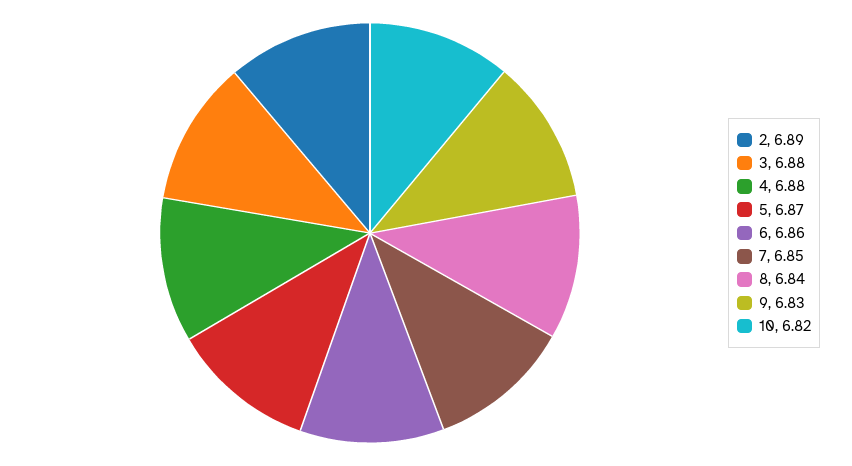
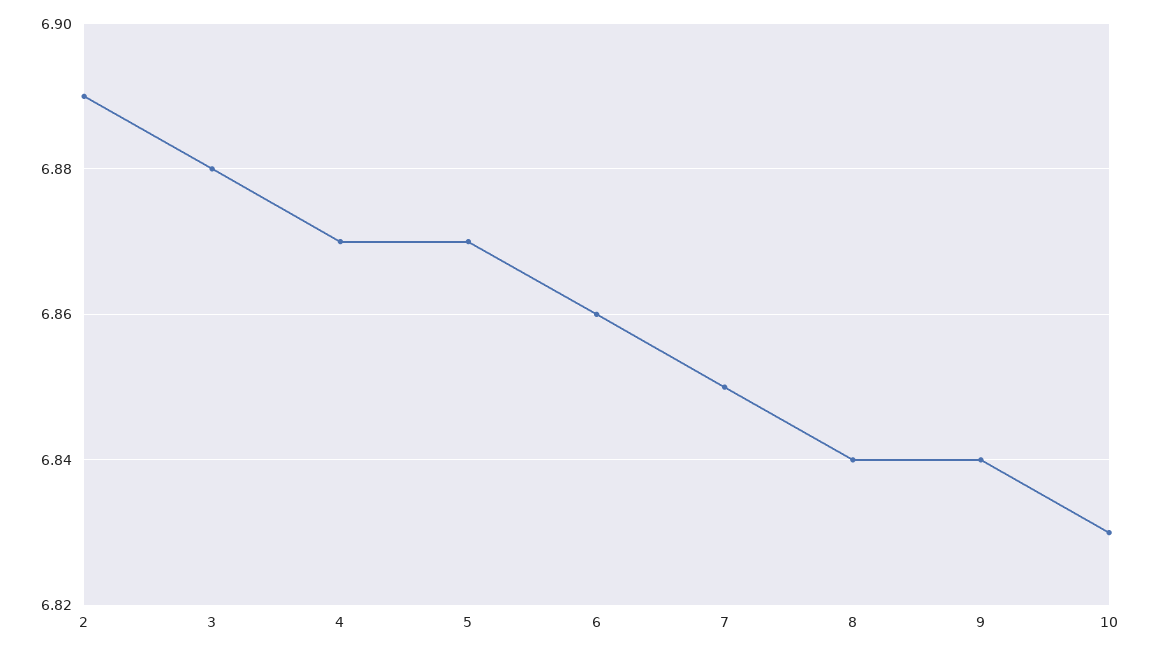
  {
    "2": 6.89,
    "3": 6.88,
-   "4": 6.88,
+   "4": 6.87,
    "5": 6.87,
    "6": 6.86,
    "7": 6.85,
    "8": 6.84,
-   "9": 6.83,
+   "9": 6.84,
-   "10": 6.82
+   "10": 6.83
  }

